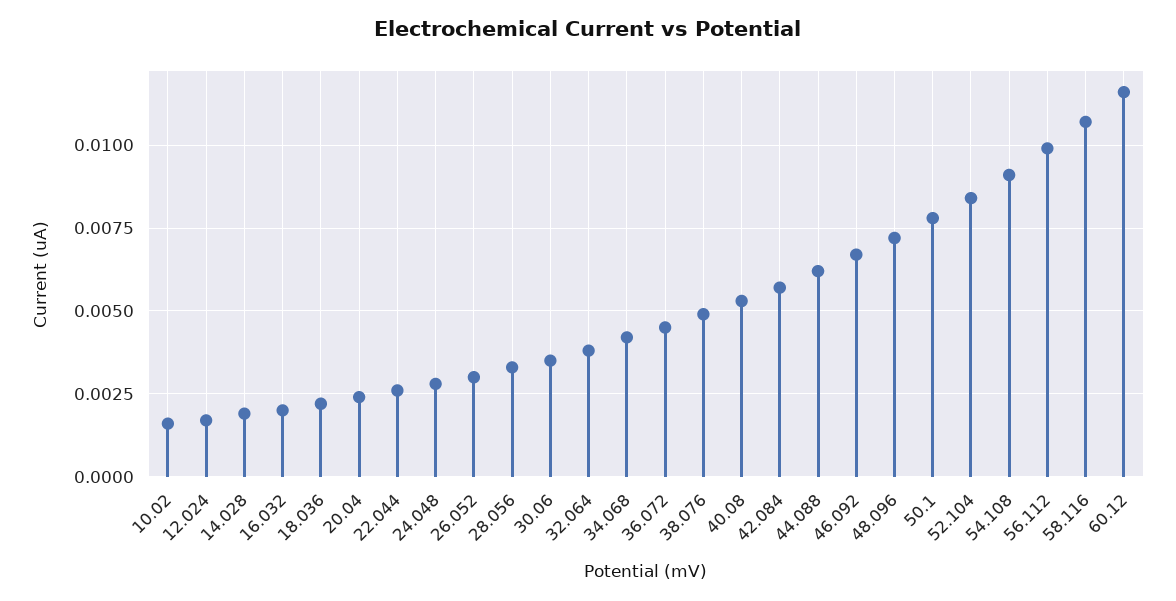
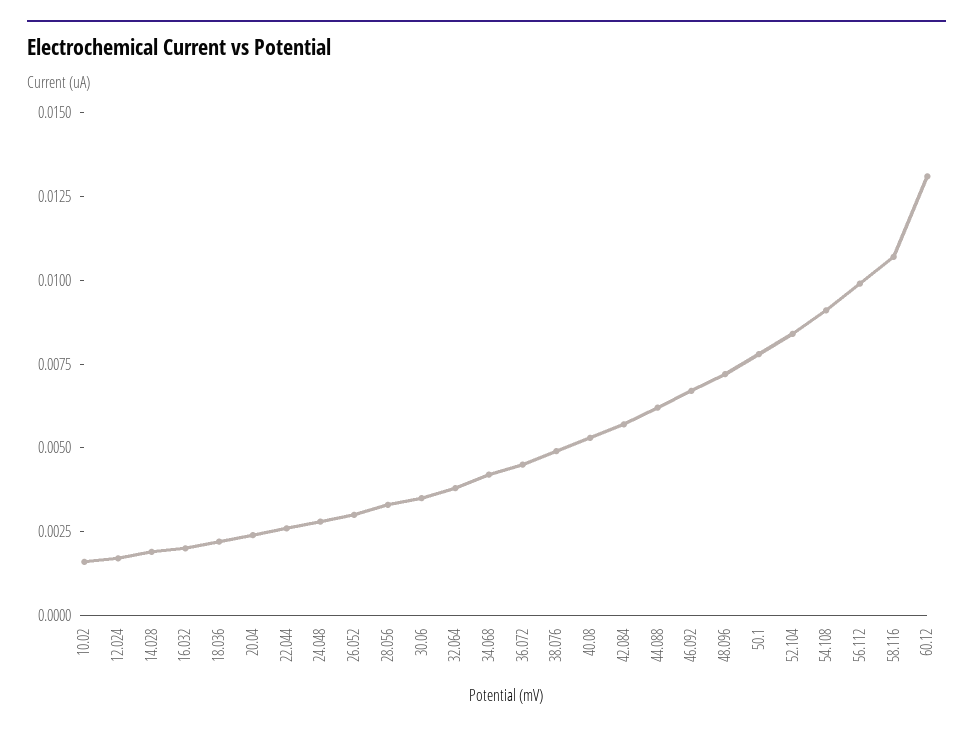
  {
    "10.02": 0.0015,
    "12.024": 0.0015,
    "14.028": 0.002,
    "16.032": 0.002,
    "18.036": 0.002,
    "20.04": 0.0025,
    "22.044": 0.0025,
    "24.048": 0.003,
    "26.052": 0.003,
    "28.056": 0.0035,
    "30.06": 0.0035,
    "32.064": 0.004,
    "34.068": 0.004,
    "36.072": 0.0045,
    "38.076": 0.005,
    "40.08": 0.0055,
    "42.084": 0.0055,
    "44.088": 0.006,
    "46.092": 0.0065,
    "48.096": 0.007,
    "50.1": 0.008,
    "52.104": 0.0085,
    "54.108": 0.009,
    "56.112": 0.01,
    "58.116": 0.0105,
-   "60.12": 0.0115
+   "60.12": 0.013
  }

